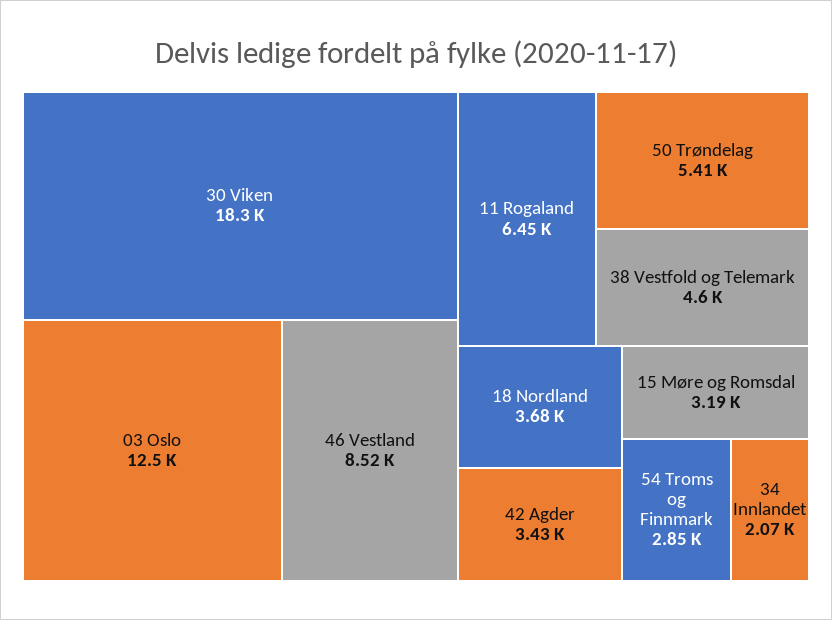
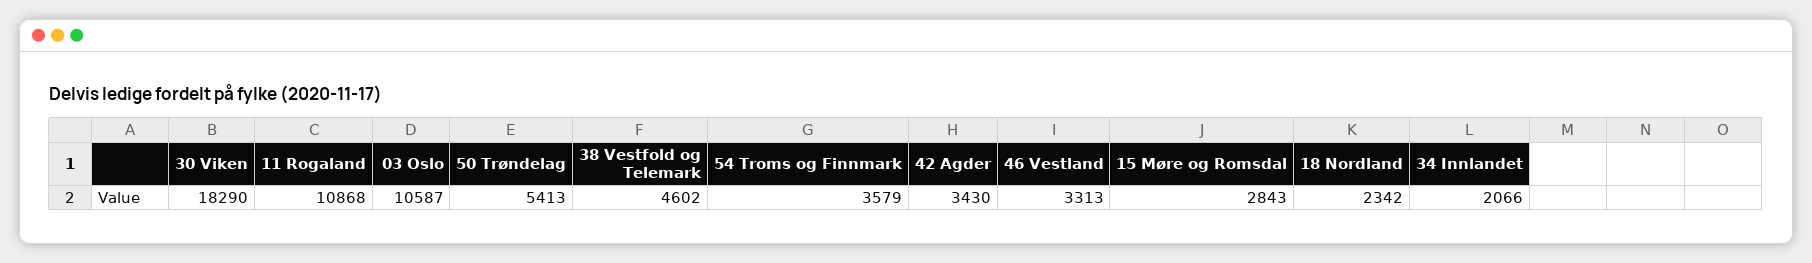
  {
    "30 Viken": 18290,
-   "03 Oslo": 12500,
+   "03 Oslo": 10587,
-   "46 Vestland": 8520,
+   "46 Vestland": 3313,
-   "11 Rogaland": 6450,
+   "11 Rogaland": 10868,
    "50 Trøndelag": 5413,
    "38 Vestfold og Telemark": 4602,
-   "18 Nordland": 3680,
+   "18 Nordland": 2342,
    "42 Agder": 3430,
-   "15 Møre og Romsdal": 3190,
+   "15 Møre og Romsdal": 2843,
-   "54 Troms og Finnmark": 2850,
+   "54 Troms og Finnmark": 3579,
    "34 Innlandet": 2066
  }

